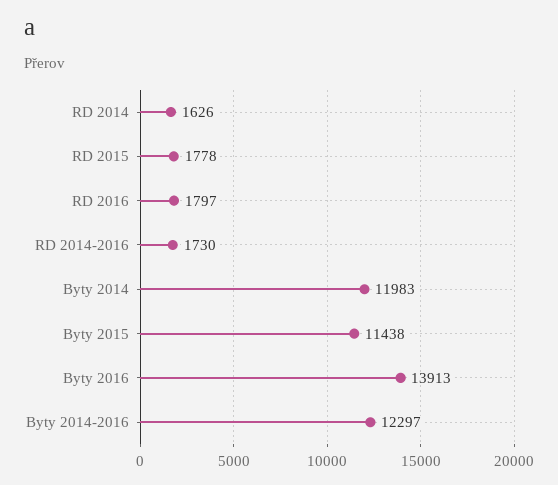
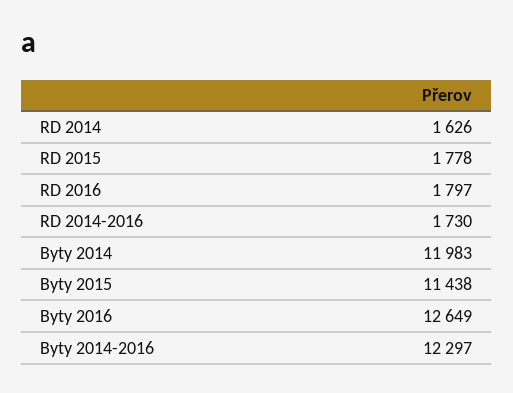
  {
    "RD 2014": 1626,
    "RD 2015": 1778,
    "RD 2016": 1797,
    "RD 2014-2016": 1730,
    "Byty 2014": 11983,
    "Byty 2015": 11438,
-   "Byty 2016": 13913,
+   "Byty 2016": 12649,
    "Byty 2014-2016": 12297
  }

